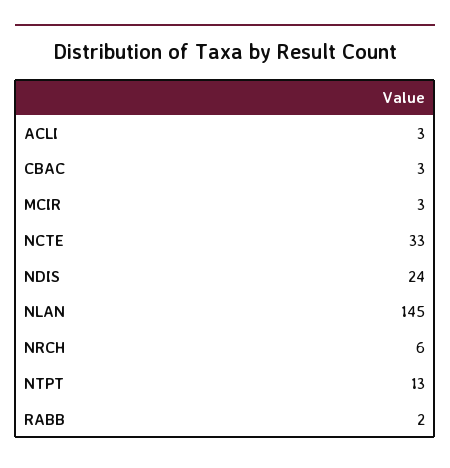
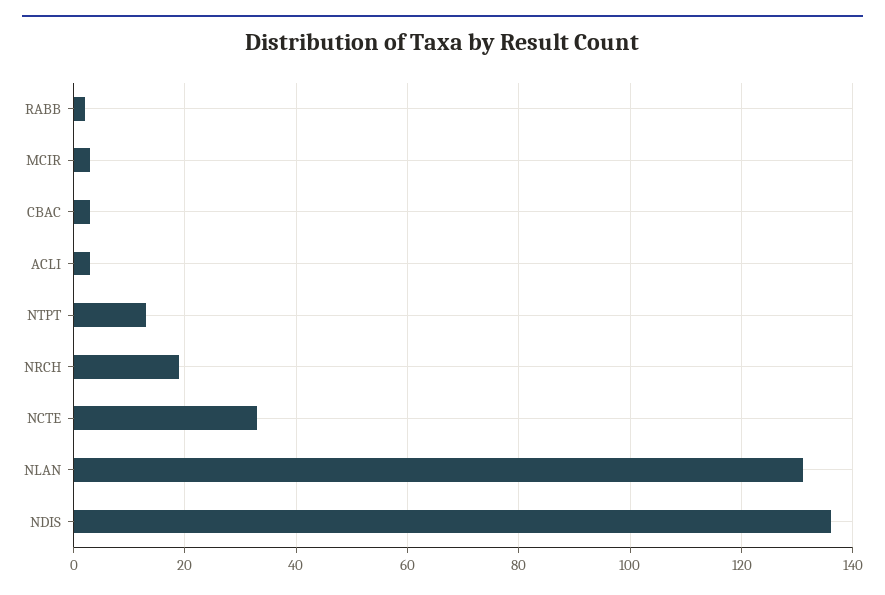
  {
    "ACLI": 3,
    "CBAC": 3,
    "MCIR": 3,
    "NCTE": 33,
-   "NDIS": 24,
+   "NDIS": 135,
-   "NLAN": 145,
+   "NLAN": 130,
-   "NRCH": 6,
+   "NRCH": 20,
    "NTPT": 13,
    "RABB": 2
  }

